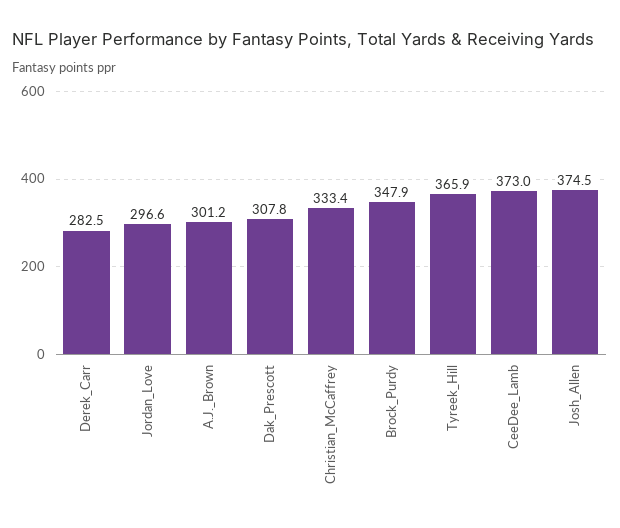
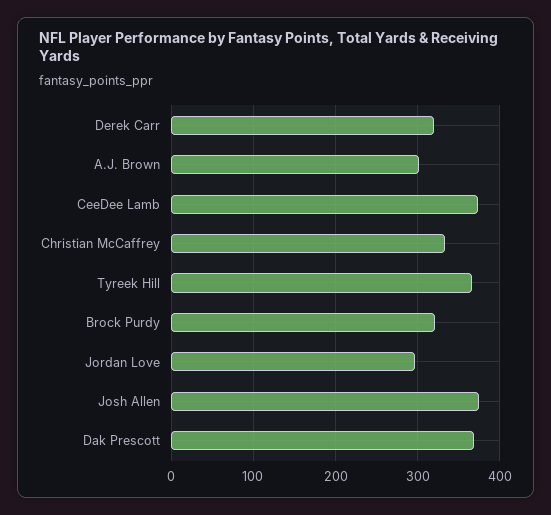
  {
-   "Derek_Carr": 282.5,
+   "Derek_Carr": 320,
    "Jordan_Love": 296.6,
    "A.J._Brown": 301.2,
-   "Dak_Prescott": 307.8,
+   "Dak_Prescott": 370,
    "Christian_McCaffrey": 333.4,
-   "Brock_Purdy": 347.9,
+   "Brock_Purdy": 320,
    "Tyreek_Hill": 365.9,
    "CeeDee_Lamb": 373,
    "Josh_Allen": 374.5
  }

